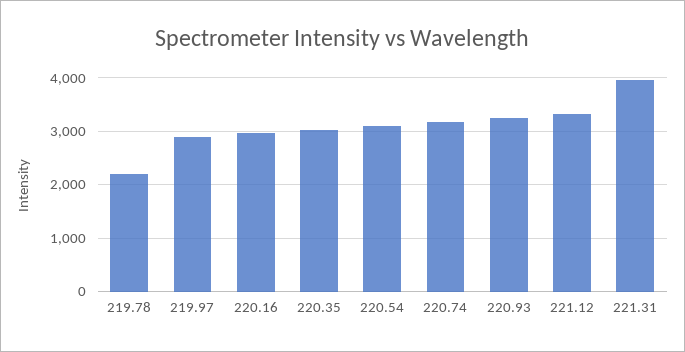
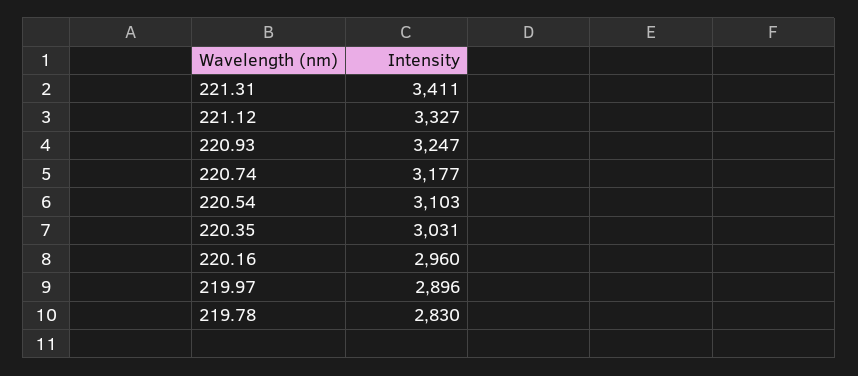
  {
-   "219.78": 2200,
+   "219.78": 2830,
    "219.97": 2896,
    "220.16": 2960,
    "220.35": 3031,
    "220.54": 3103,
    "220.74": 3177,
    "220.93": 3247,
    "221.12": 3327,
-   "221.31": 4000
+   "221.31": 3411
  }

